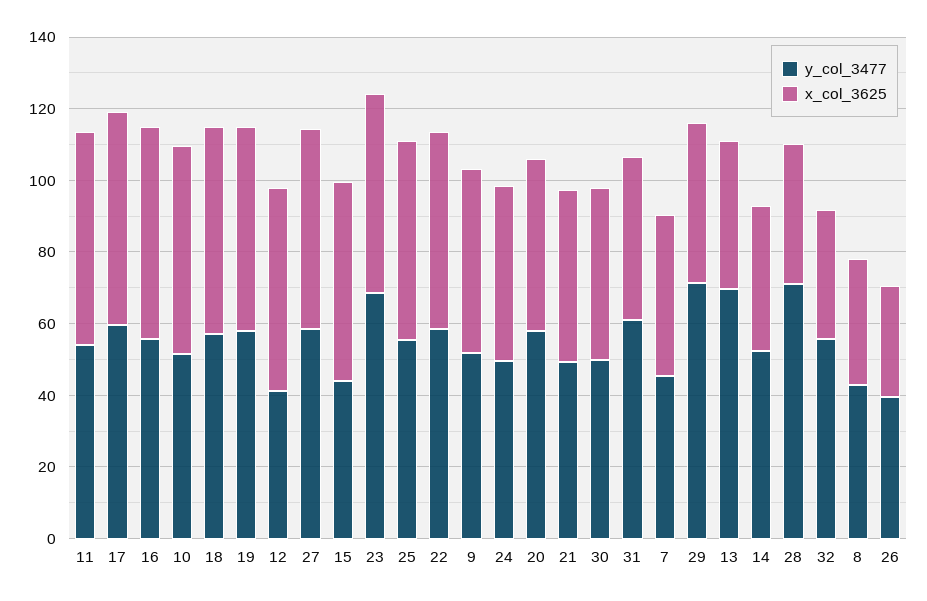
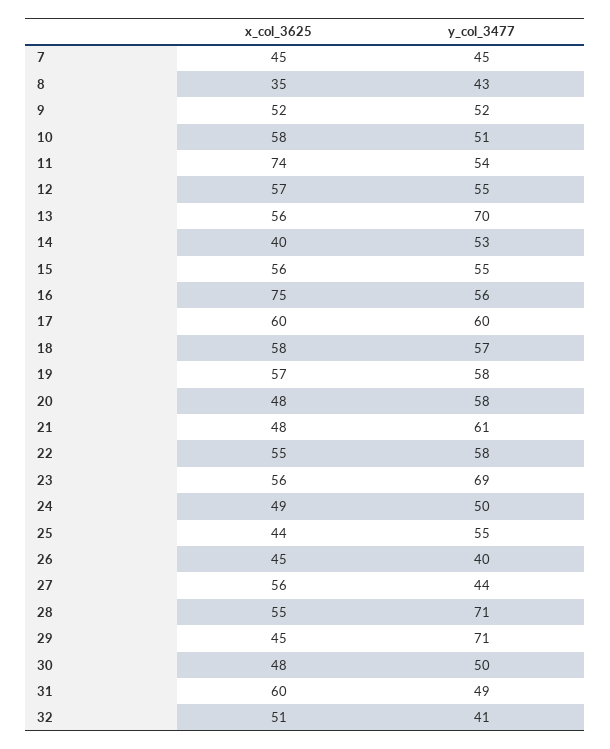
  {
    "y_col_3477": {
      "11": 54,
      "17": 60,
      "16": 56,
      "10": 51,
      "18": 57,
      "19": 58,
-     "12": 40,
+     "12": 55,
-     "27": 60,
+     "27": 44,
-     "15": 45,
+     "15": 55,
      "23": 69,
      "25": 55,
      "22": 58,
      "9": 52,
      "24": 50,
      "20": 58,
-     "21": 50,
+     "21": 61,
      "30": 50,
-     "31": 60,
+     "31": 49,
      "7": 45,
      "29": 71,
      "13": 70,
      "14": 53,
      "28": 71,
-     "32": 55,
+     "32": 41,
      "8": 43,
      "26": 40
    },
    "x_col_3625": {
-     "11": 60,
+     "11": 74,
      "17": 60,
-     "16": 60,
+     "16": 75,
      "10": 58,
      "18": 58,
      "19": 57,
      "12": 57,
      "27": 56,
      "15": 56,
      "23": 56,
-     "25": 55,
+     "25": 44,
      "22": 55,
      "9": 52,
      "24": 49,
      "20": 48,
      "21": 48,
      "30": 48,
-     "31": 45,
+     "31": 60,
      "7": 45,
      "29": 45,
-     "13": 40,
+     "13": 56,
      "14": 40,
-     "28": 40,
+     "28": 55,
-     "32": 35,
+     "32": 51,
      "8": 35,
-     "26": 30
+     "26": 45
    }
  }

